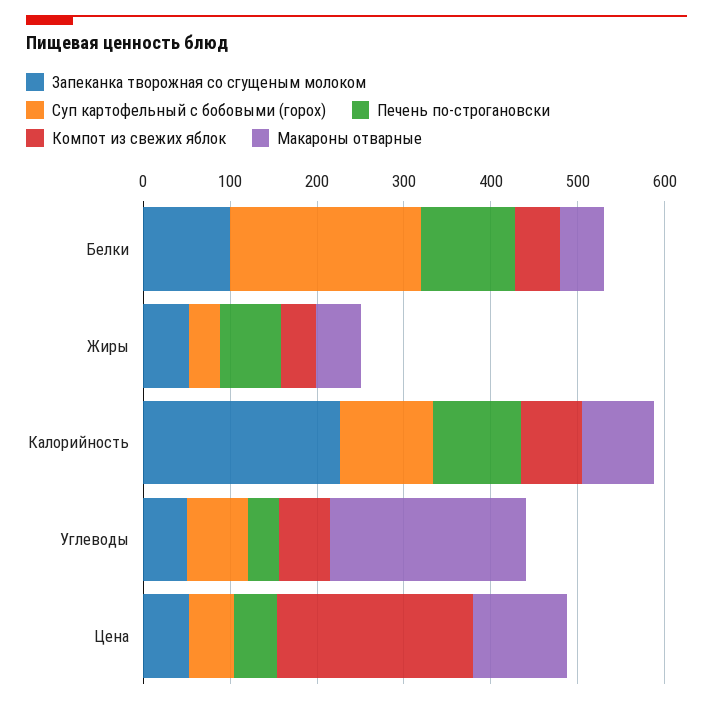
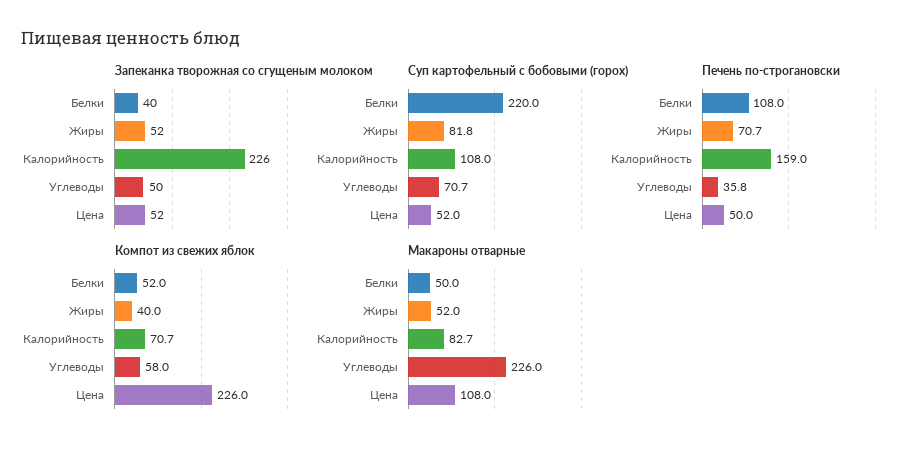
  {
    "Запеканка творожная со сгущеным молоком": {
-     "Белки": 100,
+     "Белки": 40,
      "Жиры": 52,
      "Калорийность": 226,
      "Углеводы": 50,
      "Цена": 52
    },
    "Суп картофельный с бобовыми (горох)": {
      "Белки": 220,
-     "Жиры": 40,
+     "Жиры": 81.8,
      "Калорийность": 108,
      "Углеводы": 70.7,
      "Цена": 52
    },
    "Печень по-строгановски": {
      "Белки": 108,
      "Жиры": 70.7,
-     "Калорийность": 100,
+     "Калорийность": 159,
      "Углеводы": 35.8,
      "Цена": 50
    },
    "Компот из свежих яблок": {
      "Белки": 52,
      "Жиры": 40,
      "Калорийность": 70.7,
      "Углеводы": 58,
      "Цена": 226
    },
    "Макароны отварные": {
      "Белки": 50,
      "Жиры": 52,
      "Калорийность": 82.7,
      "Углеводы": 226,
      "Цена": 108
    }
  }

